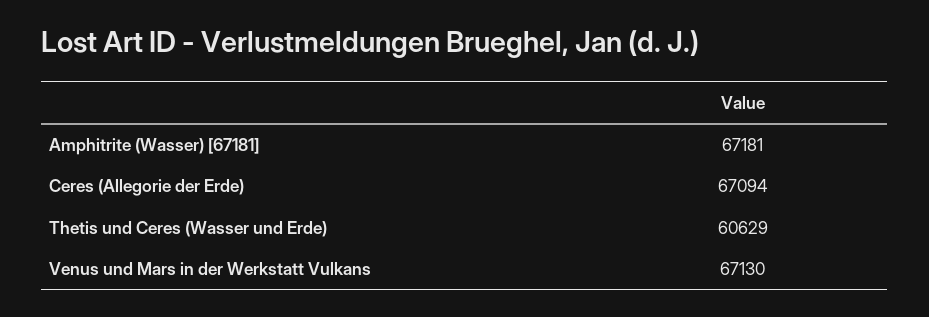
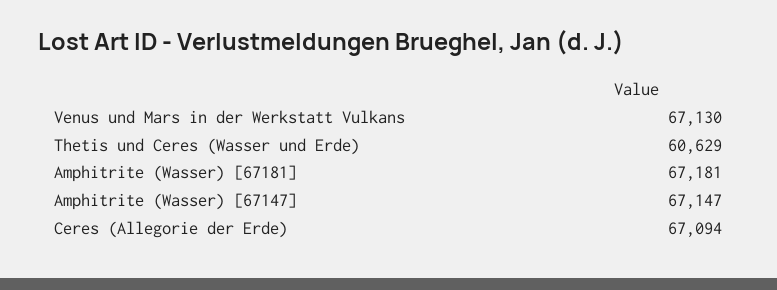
  {
    "Amphitrite (Wasser) [67181]": 67181,
    "Ceres (Allegorie der Erde)": 67094,
    "Thetis und Ceres (Wasser und Erde)": 60629,
-   "Venus und Mars in der Werkstatt Vulkans": 67130
+   "Venus und Mars in der Werkstatt Vulkans": 67130,
+   "Amphitrite (Wasser) [67147]": 67147
  }

